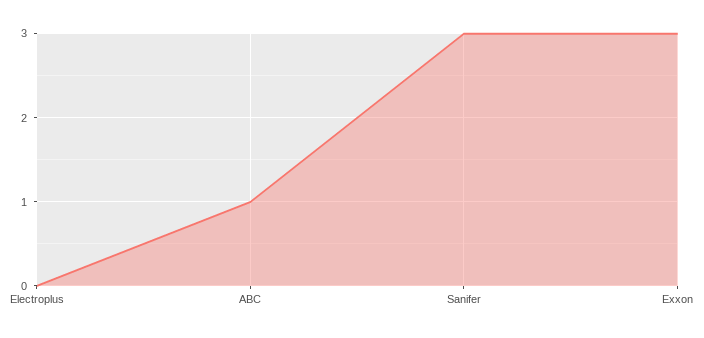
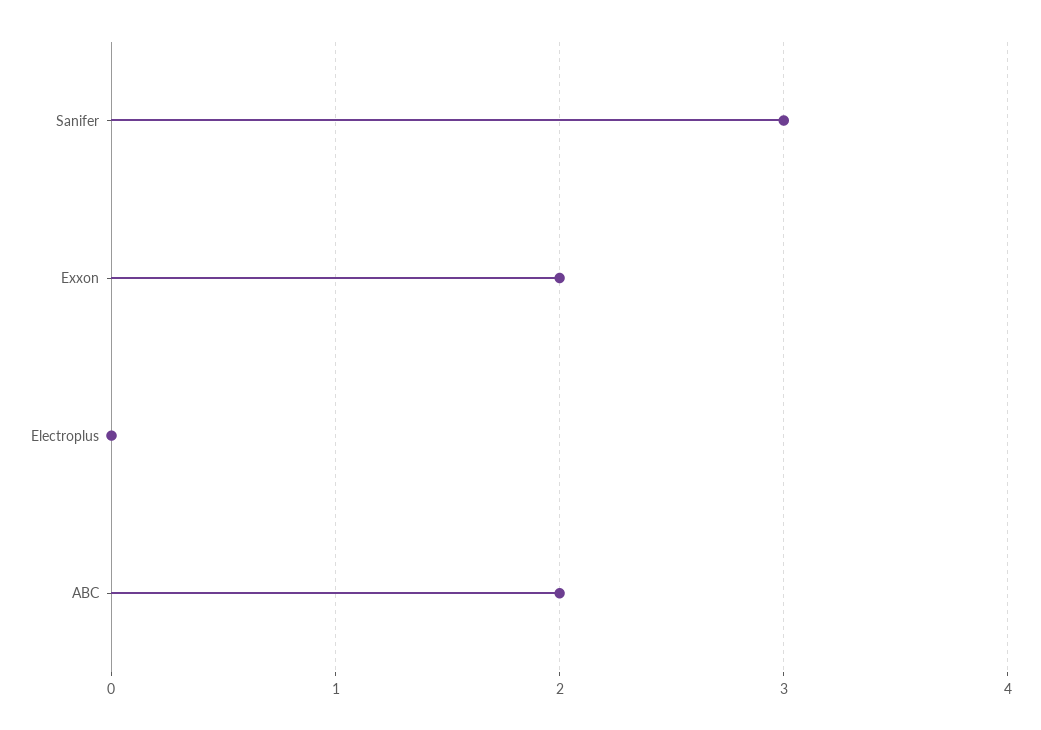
  {
    "Electroplus": 0,
-   "ABC": 1,
+   "ABC": 2,
    "Sanifer": 3,
-   "Exxon": 3
+   "Exxon": 2
  }

